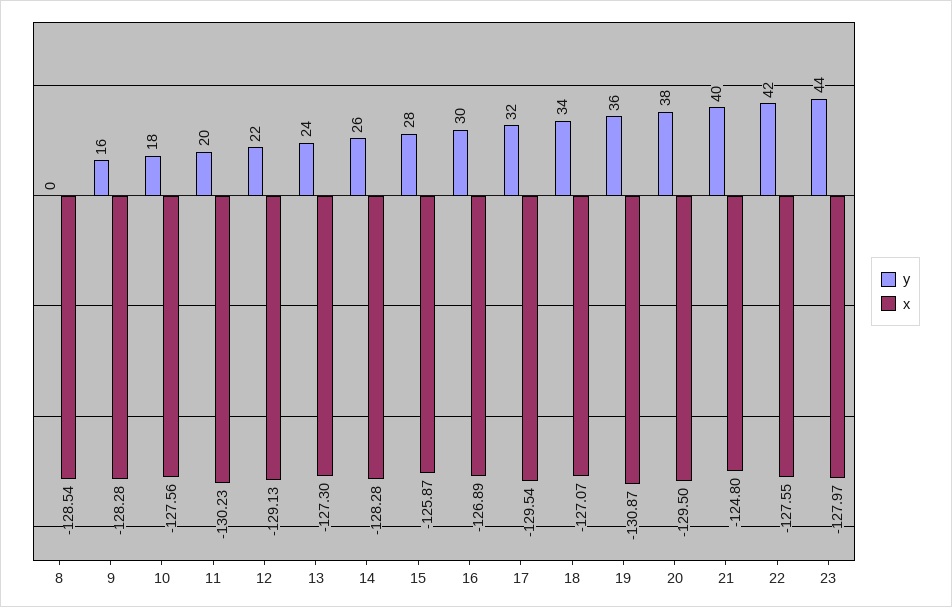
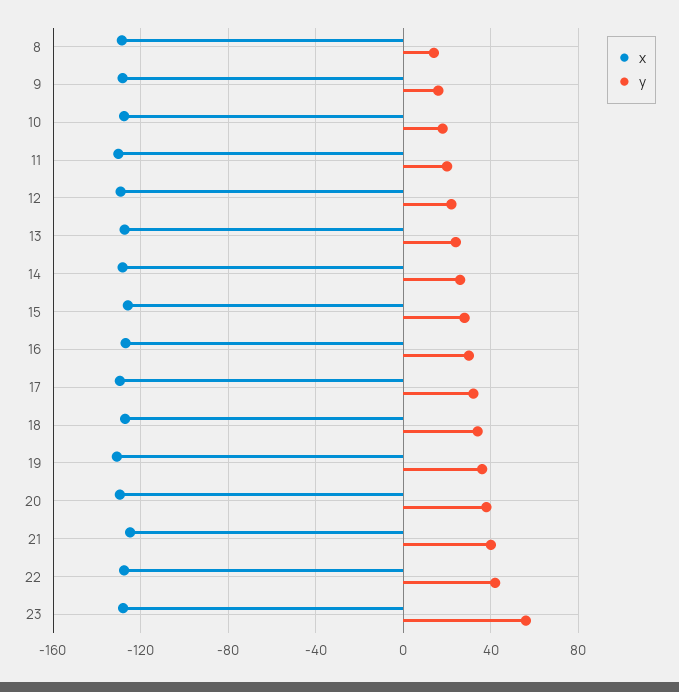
  {
    "y": {
-     "8": 0,
+     "8": 15,
      "9": 16,
      "10": 18,
      "11": 20,
      "12": 22,
      "13": 24,
      "14": 26,
      "15": 28,
      "16": 30,
      "17": 32,
      "18": 34,
      "19": 36,
      "20": 38,
      "21": 40,
      "22": 42,
-     "23": 44
+     "23": 55
    },
    "x": {
      "8": -128.54,
      "9": -128.28,
      "10": -127.56,
      "11": -130.23,
      "12": -129.13,
      "13": -127.3,
      "14": -128.28,
      "15": -125.87,
      "16": -126.89,
      "17": -129.54,
      "18": -127.07,
      "19": -130.87,
      "20": -129.5,
      "21": -124.8,
      "22": -127.55,
      "23": -127.97
    }
  }

